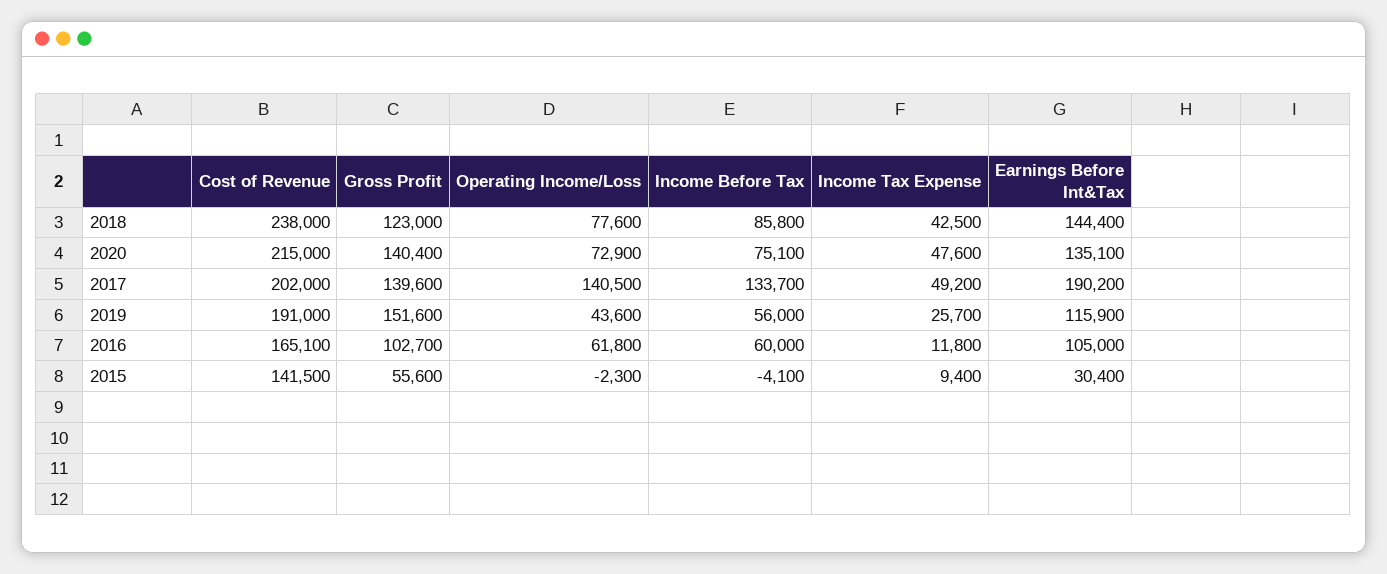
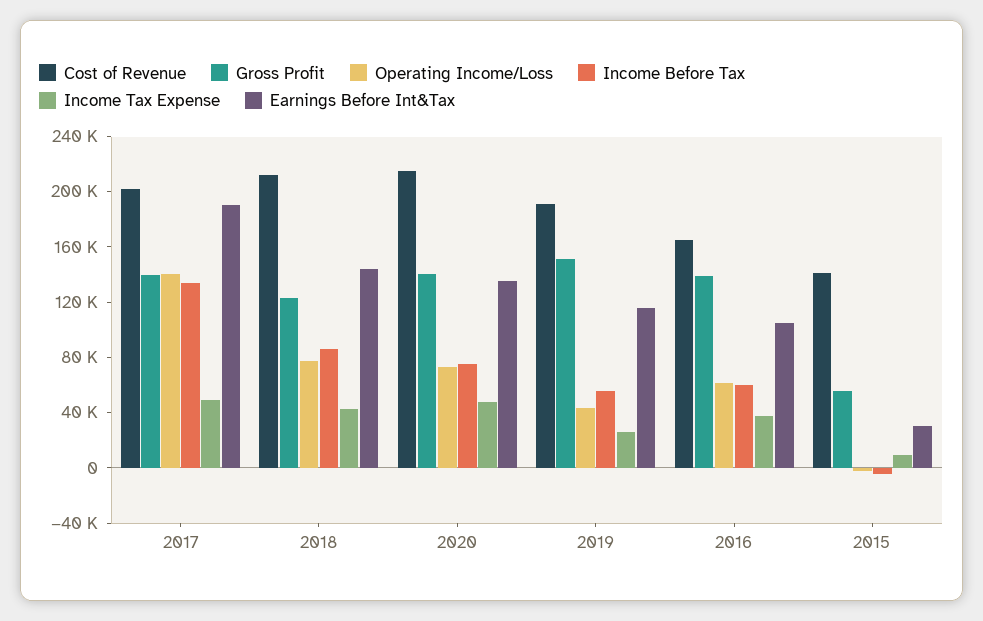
  {
    "Cost of Revenue": {
-     "2018": 238000,
+     "2018": 210000,
      "2020": 215000,
      "2017": 202000,
      "2019": 191000,
      "2016": 165100,
      "2015": 141500
    },
    "Gross Profit": {
      "2018": 123000,
      "2020": 140400,
      "2017": 139600,
      "2019": 151600,
-     "2016": 102700,
+     "2016": 140000,
      "2015": 55600
    },
    "Operating Income/Loss": {
      "2018": 77600,
      "2020": 72900,
      "2017": 140500,
      "2019": 43600,
      "2016": 61800,
      "2015": -2300
    },
    "Income Before Tax": {
      "2018": 85800,
      "2020": 75100,
      "2017": 133700,
      "2019": 56000,
      "2016": 60000,
      "2015": -4100
    },
    "Income Tax Expense": {
      "2018": 42500,
      "2020": 47600,
      "2017": 49200,
      "2019": 25700,
-     "2016": 11800,
+     "2016": 40000,
      "2015": 9400
    },
    "Earnings Before Int&Tax": {
      "2018": 144400,
      "2020": 135100,
      "2017": 190200,
      "2019": 115900,
      "2016": 105000,
      "2015": 30400
    }
  }

